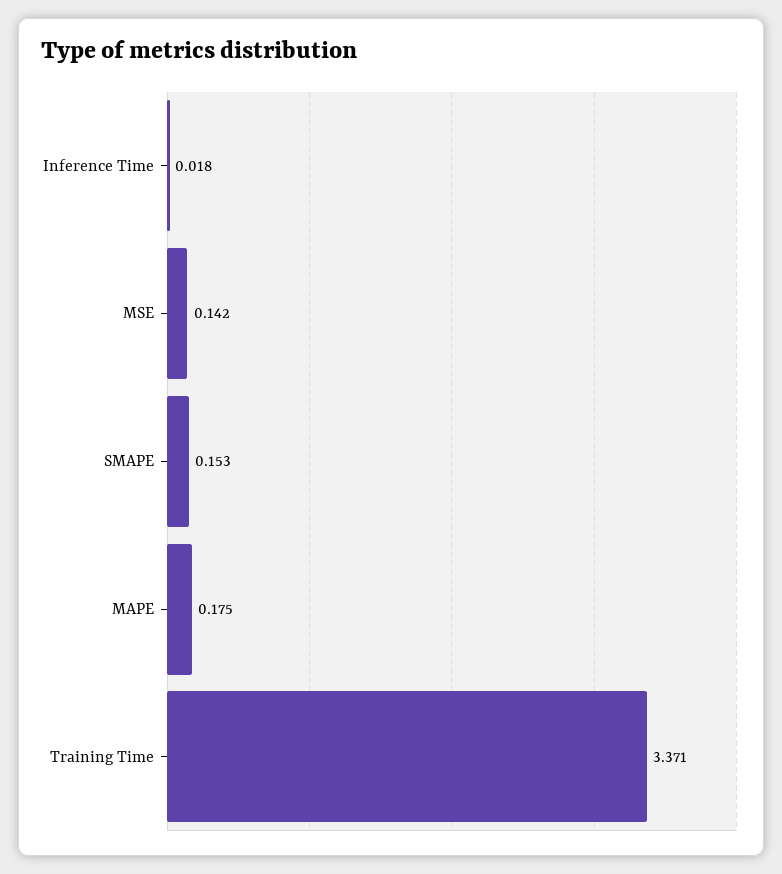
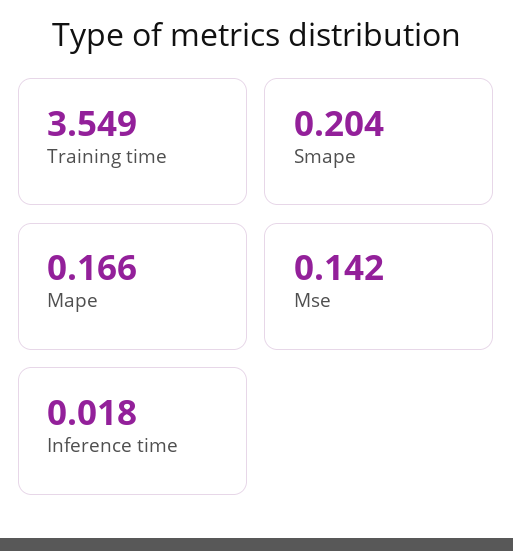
  {
    "Inference Time": 0.018,
    "MSE": 0.142,
-   "SMAPE": 0.153,
+   "SMAPE": 0.204,
-   "MAPE": 0.175,
+   "MAPE": 0.166,
-   "Training Time": 3.371
+   "Training Time": 3.549
  }

